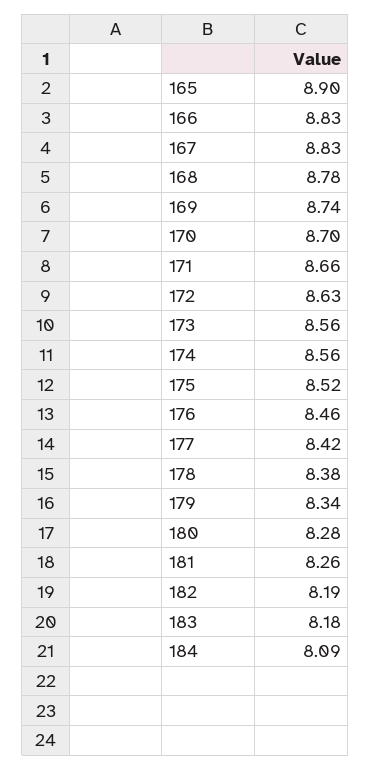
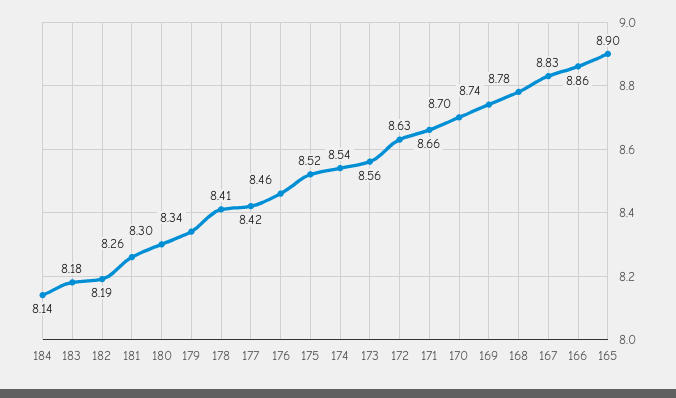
  {
    "165": 8.9,
-   "166": 8.83,
+   "166": 8.86,
    "167": 8.83,
    "168": 8.78,
    "169": 8.74,
    "170": 8.7,
    "171": 8.66,
    "172": 8.63,
    "173": 8.56,
-   "174": 8.56,
+   "174": 8.54,
    "175": 8.52,
    "176": 8.46,
    "177": 8.42,
-   "178": 8.38,
+   "178": 8.41,
    "179": 8.34,
-   "180": 8.28,
+   "180": 8.3,
    "181": 8.26,
    "182": 8.19,
    "183": 8.18,
-   "184": 8.09
+   "184": 8.14
  }

